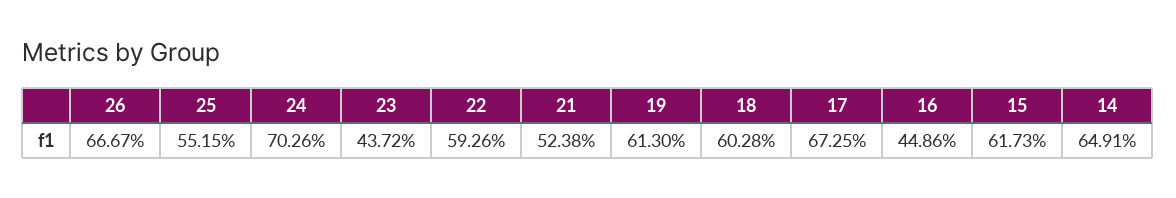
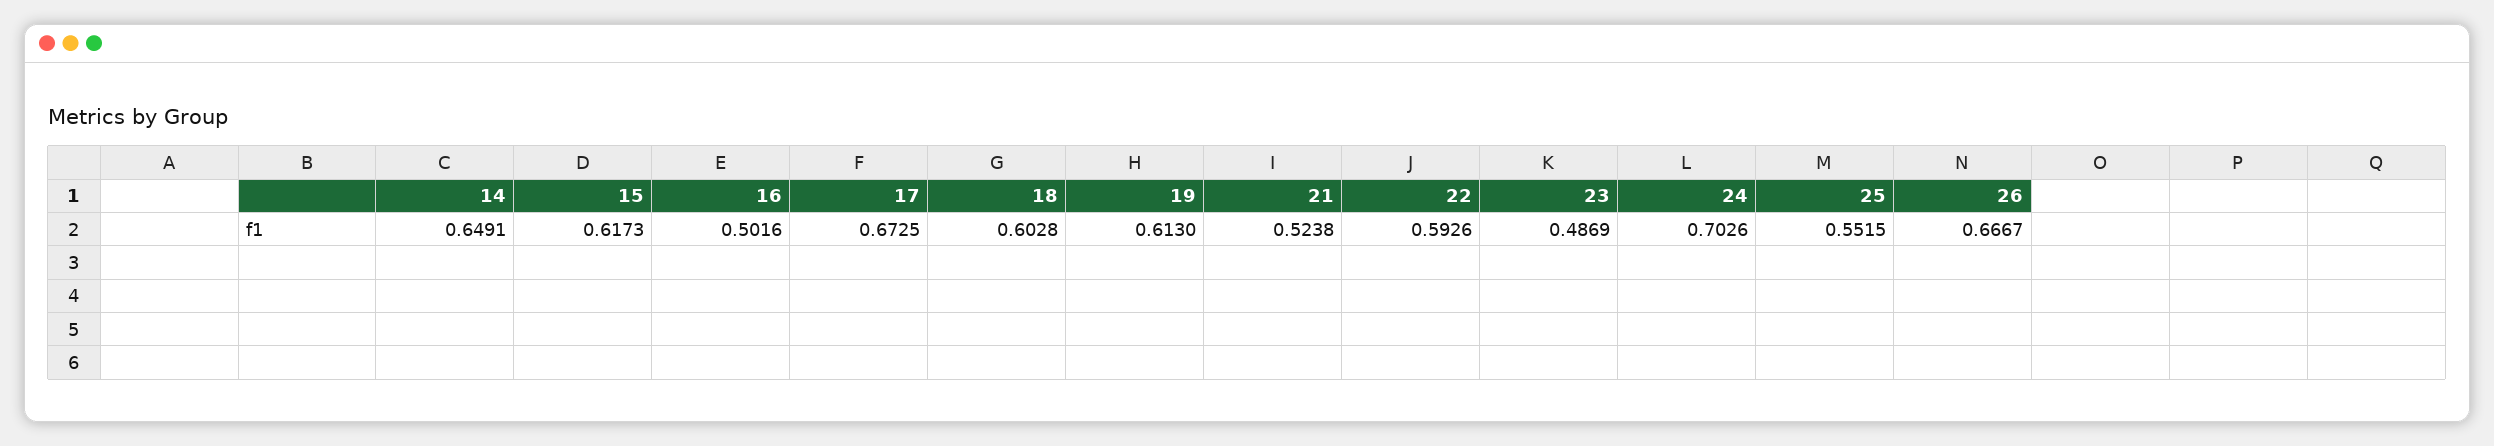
  {
    "26": 0.6667,
    "25": 0.5515,
    "24": 0.7026,
-   "23": 0.4372,
+   "23": 0.4869,
    "22": 0.5926,
    "21": 0.5238,
    "19": 0.613,
    "18": 0.6028,
    "17": 0.6725,
-   "16": 0.4486,
+   "16": 0.5016,
    "15": 0.6173,
    "14": 0.6491
  }

